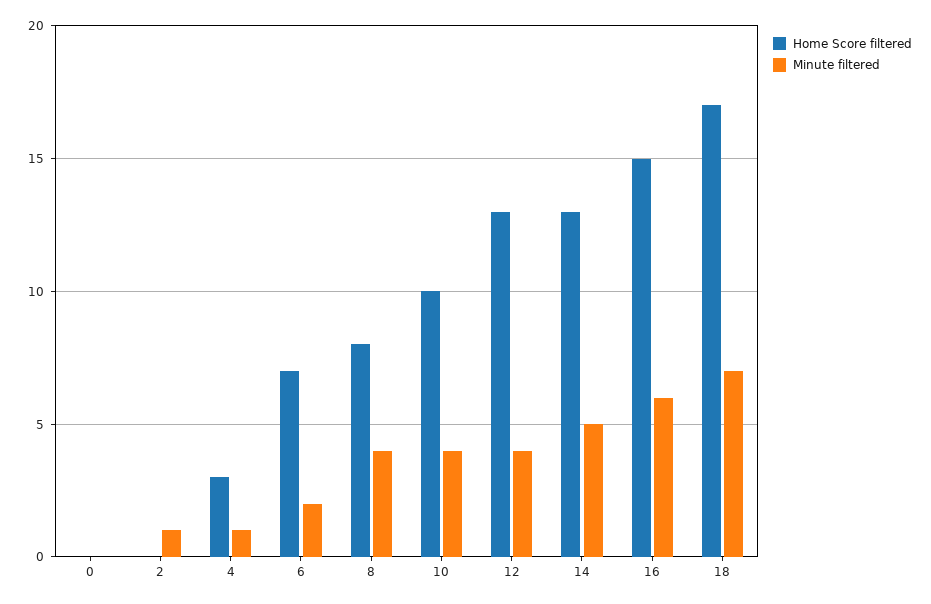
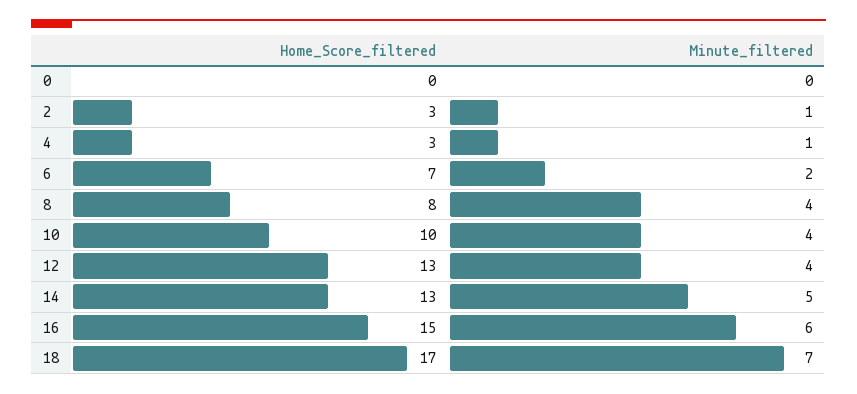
  {
    "Home Score filtered": {
      "0": 0,
-     "2": 0,
+     "2": 3,
      "4": 3,
      "6": 7,
      "8": 8,
      "10": 10,
      "12": 13,
      "14": 13,
      "16": 15,
      "18": 17
    },
    "Minute filtered": {
      "0": 0,
      "2": 1,
      "4": 1,
      "6": 2,
      "8": 4,
      "10": 4,
      "12": 4,
      "14": 5,
      "16": 6,
      "18": 7
    }
  }

